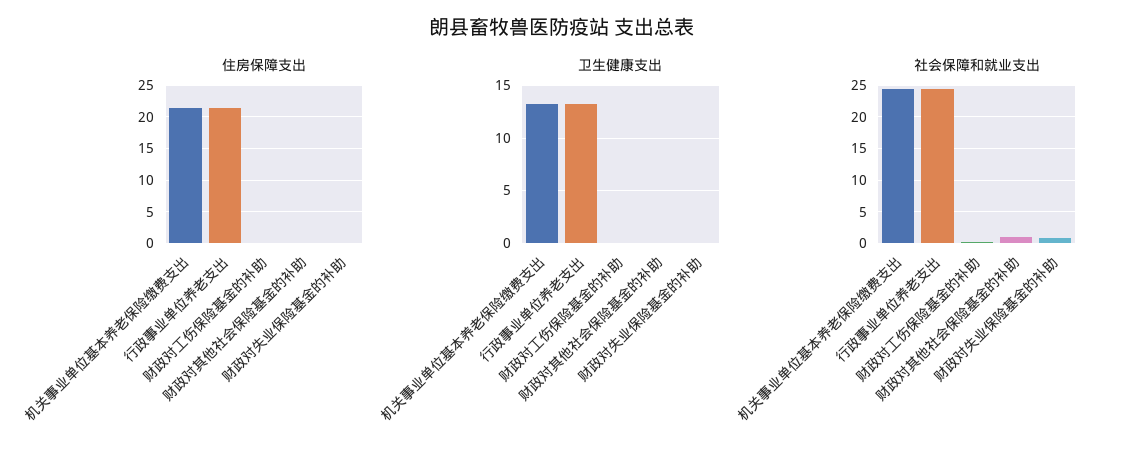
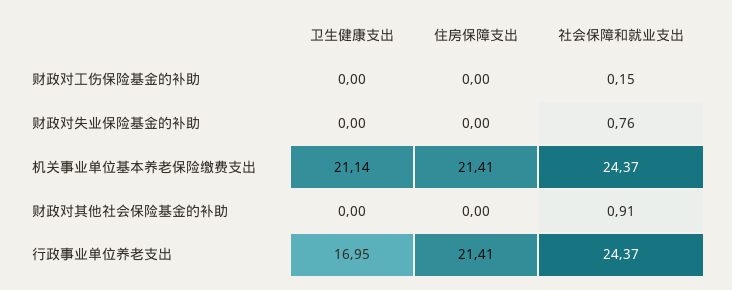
  {
    "住房保障支出": {
      "机关事业单位基本养老保险缴费支出": 21.41,
      "行政事业单位养老支出": 21.41,
      "财政对工伤保险基金的补助": 0,
      "财政对其他社会保险基金的补助": 0,
      "财政对失业保险基金的补助": 0
    },
    "卫生健康支出": {
-     "机关事业单位基本养老保险缴费支出": 13,
+     "机关事业单位基本养老保险缴费支出": 21.14,
-     "行政事业单位养老支出": 13,
+     "行政事业单位养老支出": 16.95,
      "财政对工伤保险基金的补助": 0,
      "财政对其他社会保险基金的补助": 0,
      "财政对失业保险基金的补助": 0
    },
    "社会保障和就业支出": {
      "机关事业单位基本养老保险缴费支出": 24.37,
      "行政事业单位养老支出": 24.37,
      "财政对工伤保险基金的补助": 0.15,
      "财政对其他社会保险基金的补助": 0.91,
      "财政对失业保险基金的补助": 0.76
    }
  }

